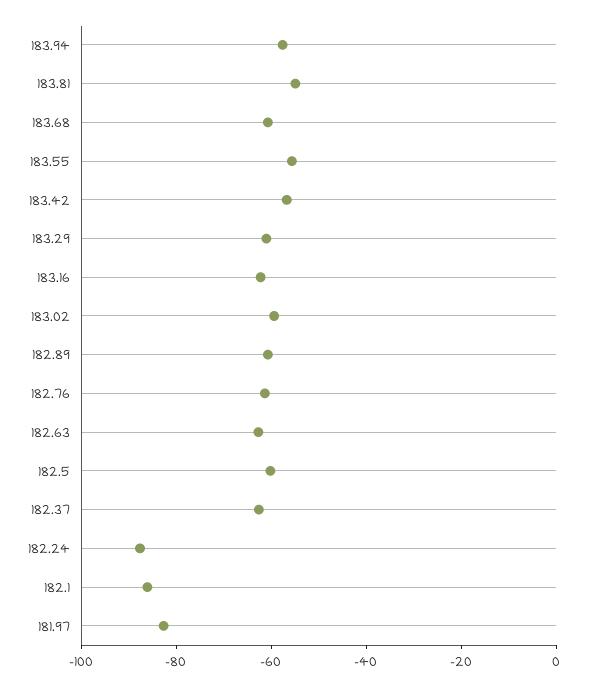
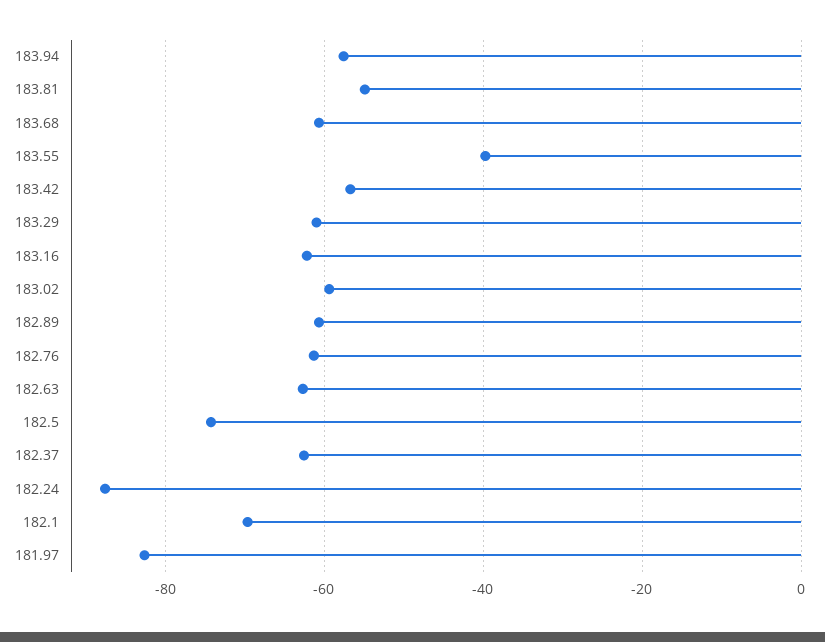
  {
    "183.94": -58,
    "183.81": -54,
    "183.68": -60,
-   "183.55": -55,
+   "183.55": -40,
    "183.42": -56,
    "183.29": -62,
    "183.16": -62,
    "183.02": -60,
    "182.89": -60,
    "182.76": -62,
    "182.63": -62,
-   "182.5": -60,
+   "182.5": -74,
    "182.37": -62,
    "182.24": -88,
-   "182.1": -85,
+   "182.1": -70,
    "181.97": -82
  }

